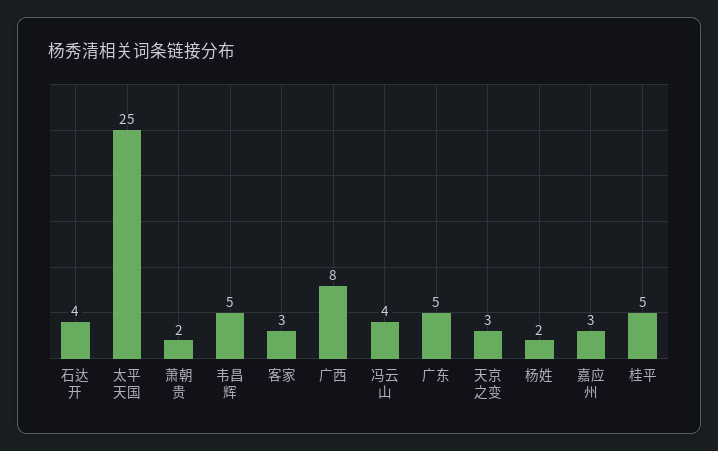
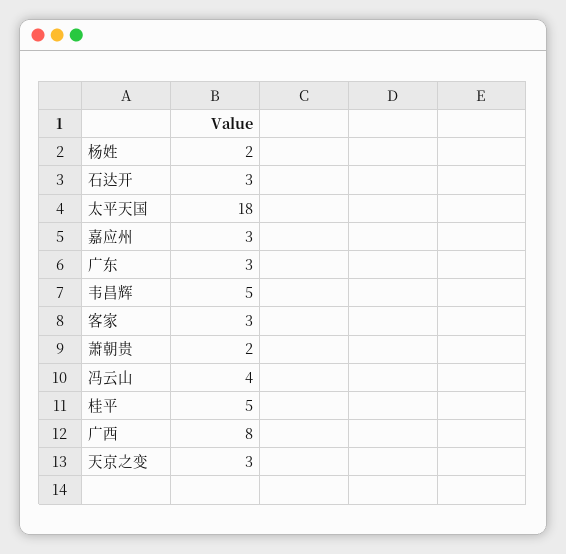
  {
-   "石达开": 4,
+   "石达开": 3,
-   "太平天国": 25,
+   "太平天国": 18,
    "萧朝贵": 2,
    "韦昌辉": 5,
    "客家": 3,
    "广西": 8,
    "冯云山": 4,
-   "广东": 5,
+   "广东": 3,
    "天京之变": 3,
    "杨姓": 2,
    "嘉应州": 3,
    "桂平": 5
  }

